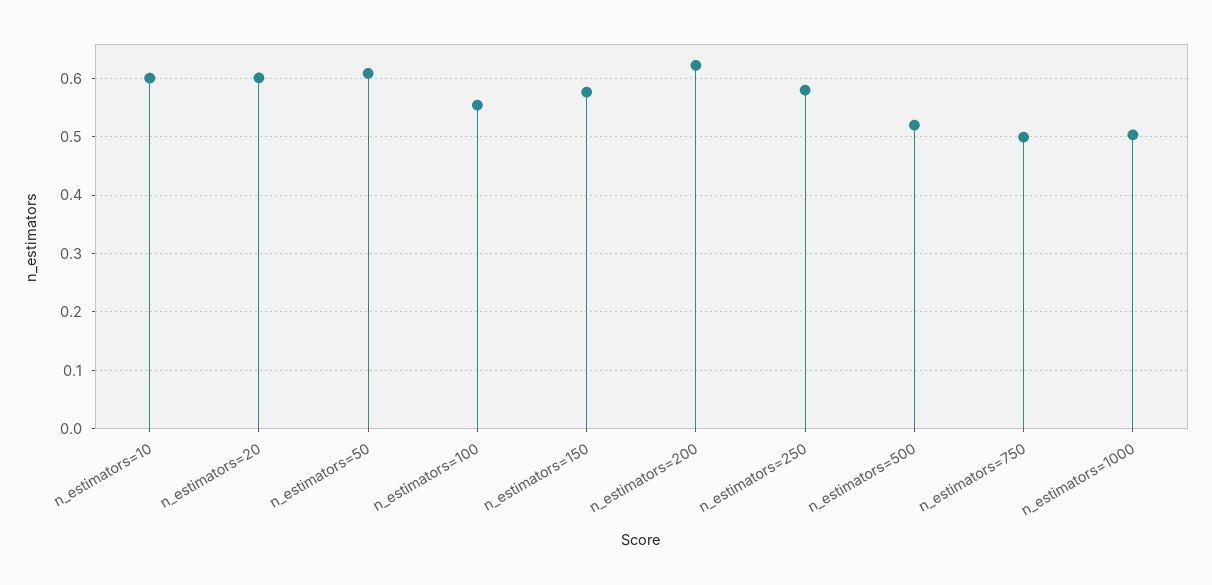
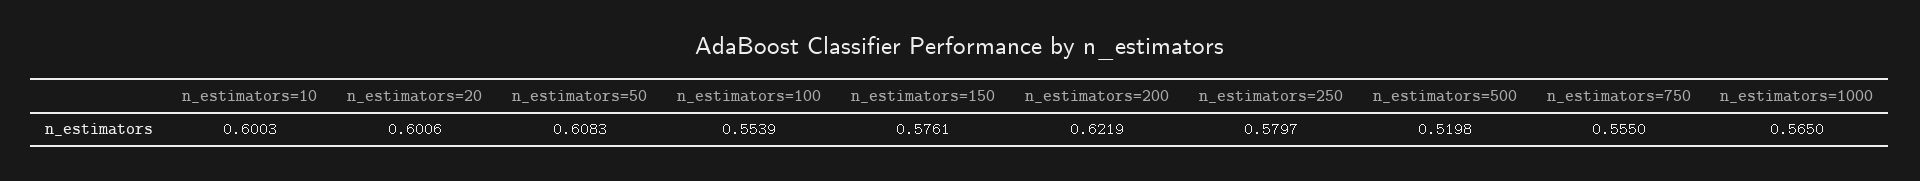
  {
    "n_estimators=10": 0.6003,
    "n_estimators=20": 0.6006,
    "n_estimators=50": 0.6083,
    "n_estimators=100": 0.5539,
    "n_estimators=150": 0.5761,
    "n_estimators=200": 0.6219,
    "n_estimators=250": 0.5797,
    "n_estimators=500": 0.5198,
-   "n_estimators=750": 0.5,
+   "n_estimators=750": 0.555,
-   "n_estimators=1000": 0.5
+   "n_estimators=1000": 0.565
  }

